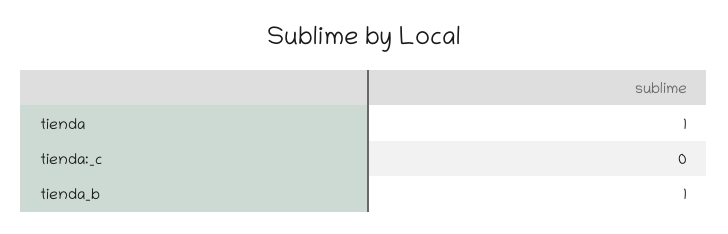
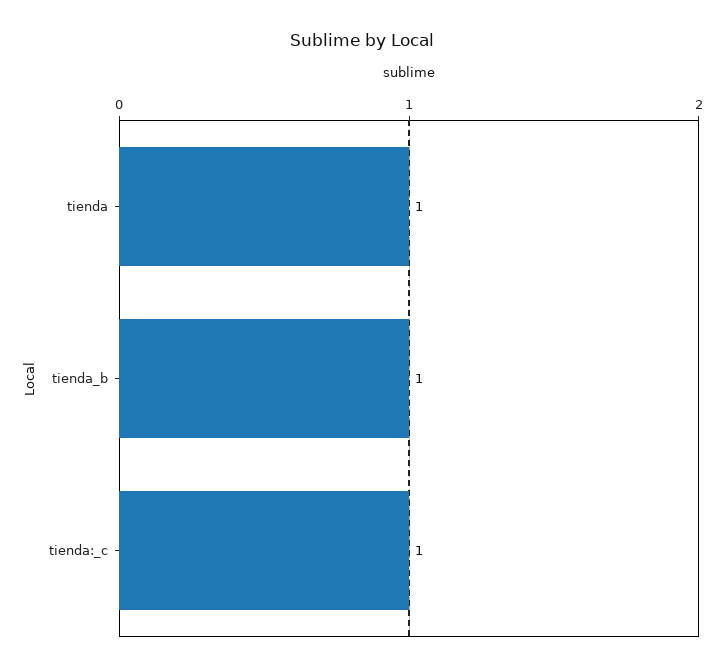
  {
    "tienda": 1,
-   "tienda:_c": 0,
+   "tienda:_c": 1,
    "tienda_b": 1
  }

